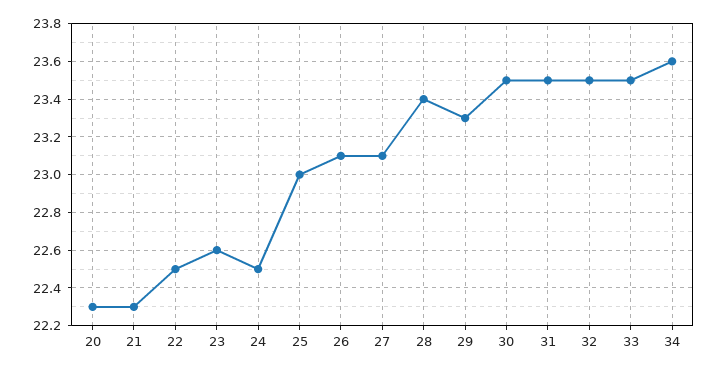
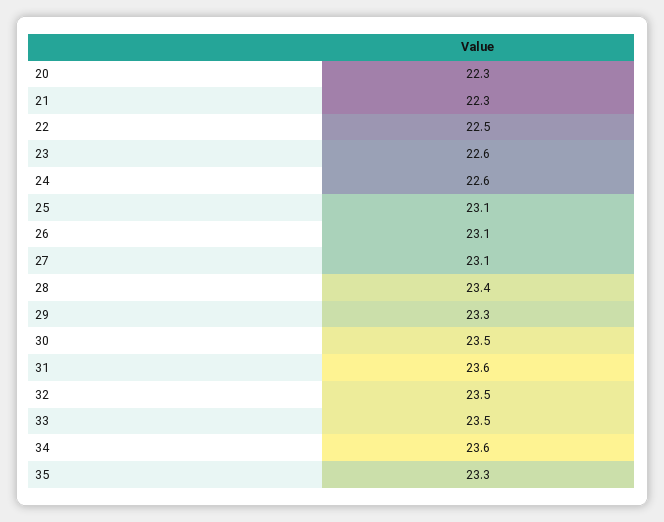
  {
    "20": 22.3,
    "21": 22.3,
    "22": 22.5,
    "23": 22.6,
-   "24": 22.5,
+   "24": 22.6,
-   "25": 23,
+   "25": 23.1,
    "26": 23.1,
    "27": 23.1,
    "28": 23.4,
    "29": 23.3,
    "30": 23.5,
-   "31": 23.5,
+   "31": 23.6,
    "32": 23.5,
    "33": 23.5,
-   "34": 23.6
+   "34": 23.6,
+   "35": 23.3
  }

